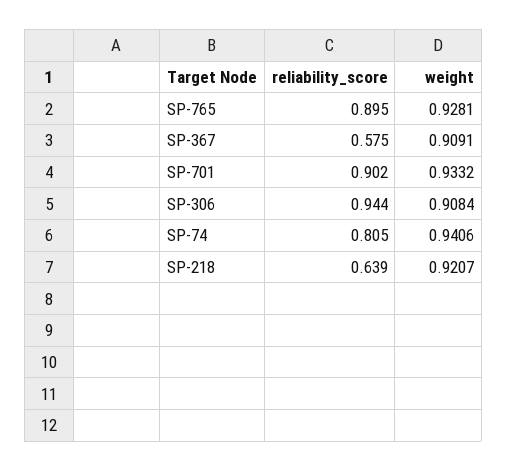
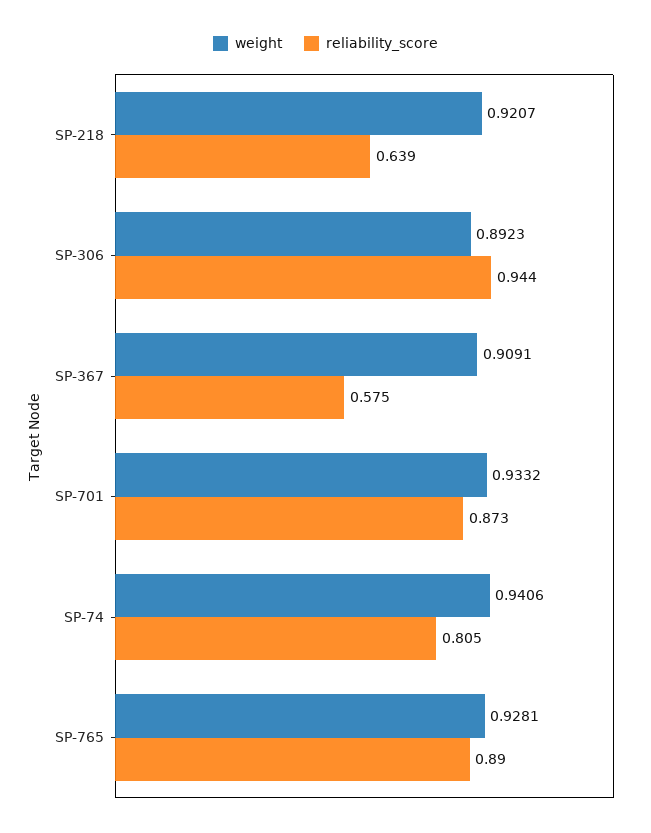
  {
    "reliability_score": {
-     "SP-765": 0.895,
+     "SP-765": 0.89,
      "SP-367": 0.575,
-     "SP-701": 0.902,
+     "SP-701": 0.873,
      "SP-306": 0.944,
      "SP-74": 0.805,
      "SP-218": 0.639
    },
    "weight": {
      "SP-765": 0.9281,
      "SP-367": 0.9091,
      "SP-701": 0.9332,
-     "SP-306": 0.9084,
+     "SP-306": 0.8923,
      "SP-74": 0.9406,
      "SP-218": 0.9207
    }
  }

